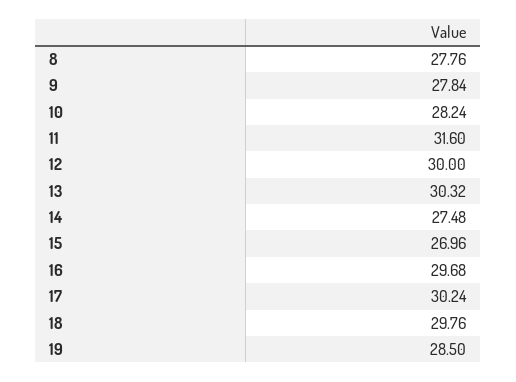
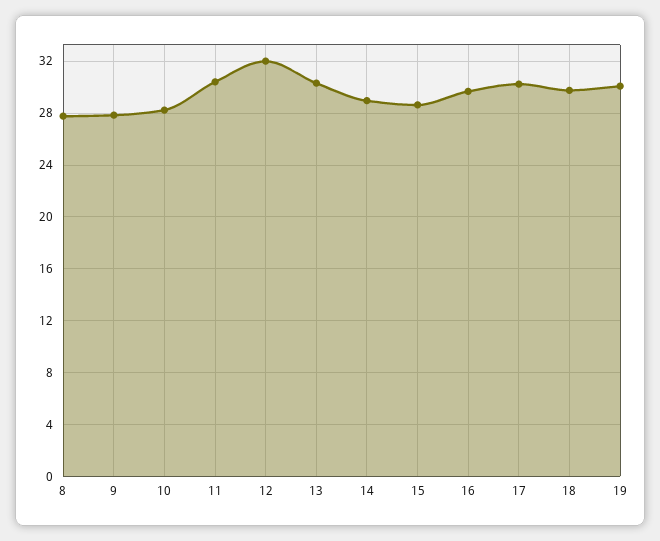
  {
    "8": 27.76,
    "9": 27.84,
    "10": 28.24,
-   "11": 31.6,
+   "11": 30.5,
-   "12": 30,
+   "12": 32,
    "13": 30.32,
-   "14": 27.48,
+   "14": 29,
-   "15": 26.96,
+   "15": 28.5,
    "16": 29.68,
    "17": 30.24,
    "18": 29.76,
-   "19": 28.5
+   "19": 30
  }

